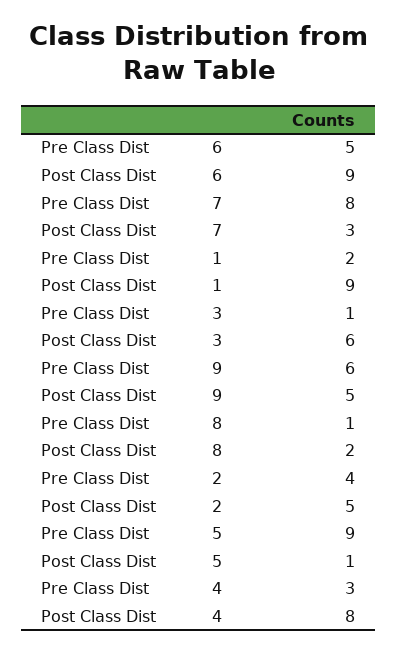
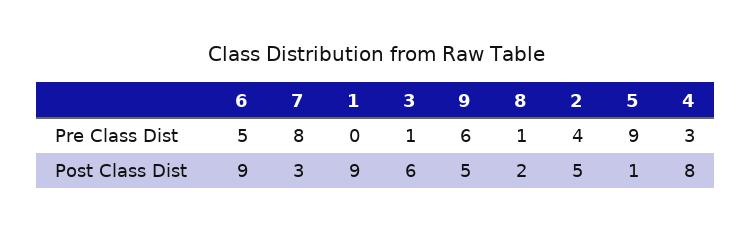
  {
    "Pre Class Dist": {
      "6": 5,
      "7": 8,
-     "1": 2,
+     "1": 0,
      "3": 1,
      "9": 6,
      "8": 1,
      "2": 4,
      "5": 9,
      "4": 3
    },
    "Post Class Dist": {
      "6": 9,
      "7": 3,
      "1": 9,
      "3": 6,
      "9": 5,
      "8": 2,
      "2": 5,
      "5": 1,
      "4": 8
    }
  }

